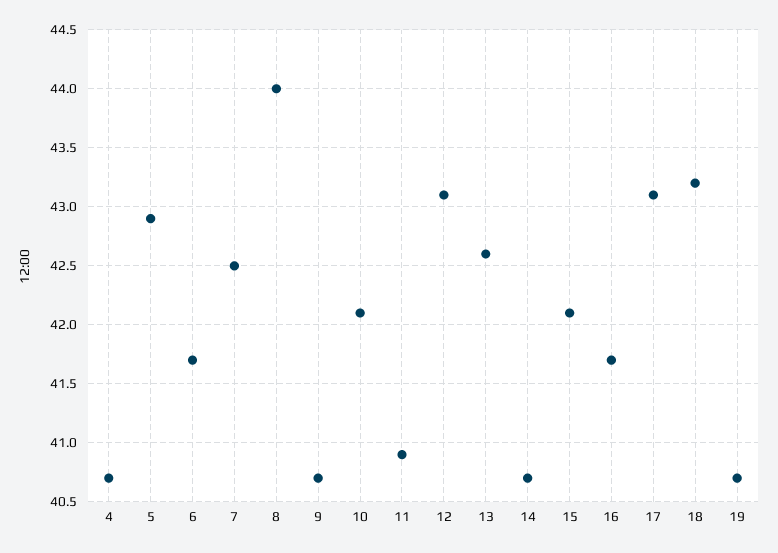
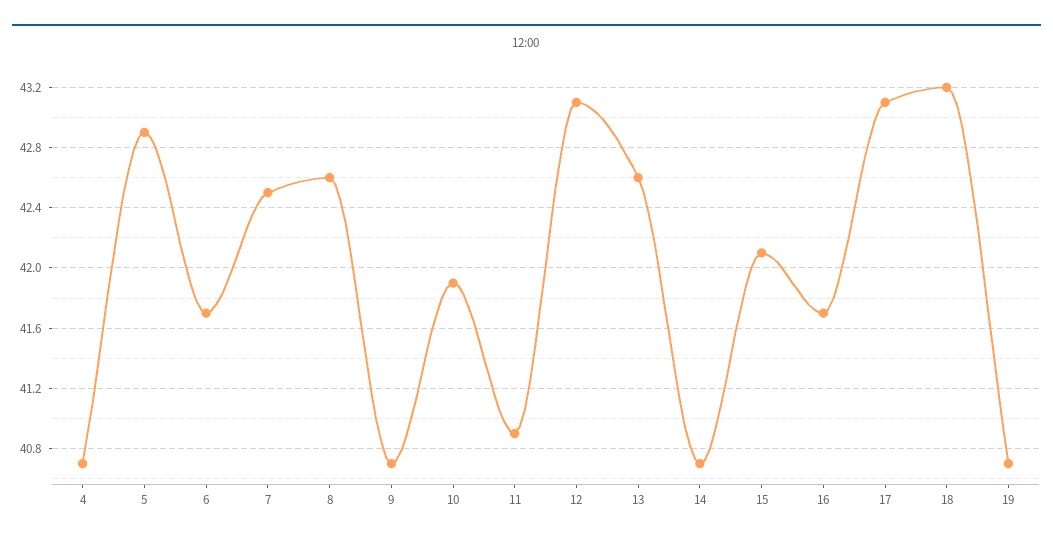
  {
    "4": 40.7,
    "5": 42.9,
    "6": 41.7,
    "7": 42.5,
-   "8": 44,
+   "8": 42.6,
    "9": 40.7,
-   "10": 42.1,
+   "10": 41.9,
    "11": 40.9,
    "12": 43.1,
    "13": 42.6,
    "14": 40.7,
    "15": 42.1,
    "16": 41.7,
    "17": 43.1,
    "18": 43.2,
    "19": 40.7
  }

